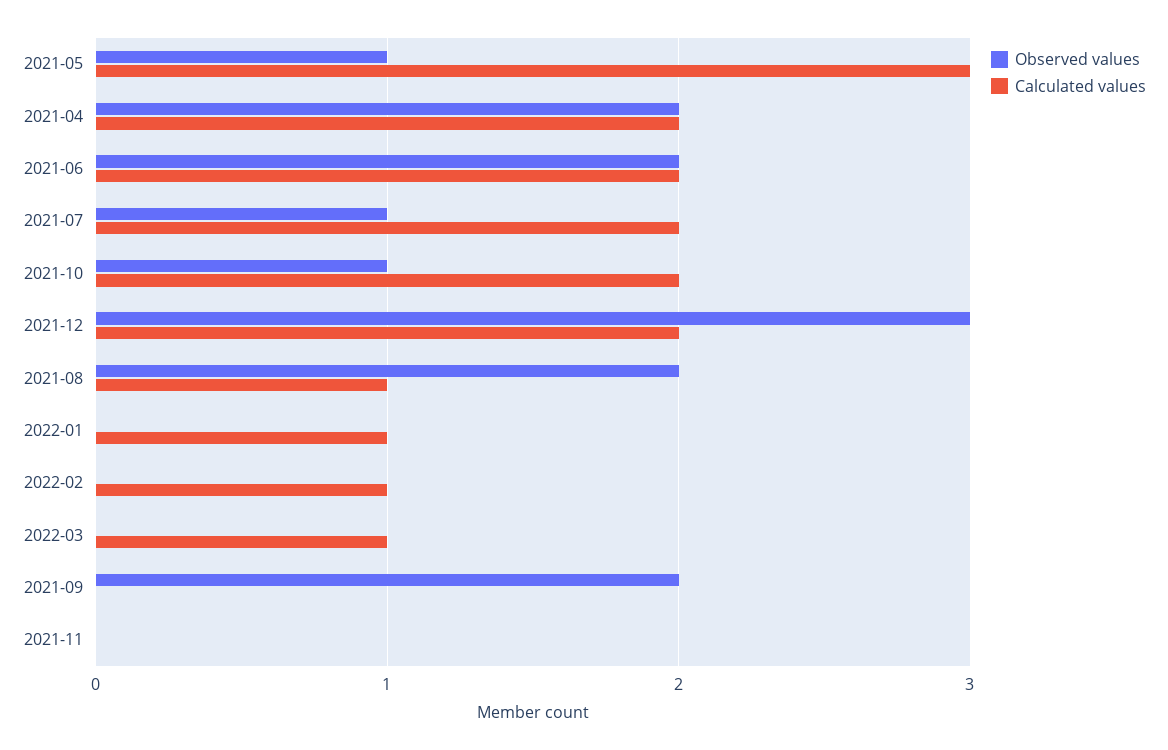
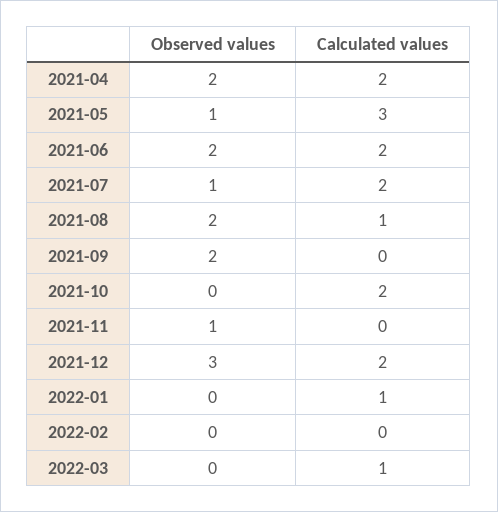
  {
    "Observed values": {
      "2021-05": 1,
      "2021-04": 2,
      "2021-06": 2,
      "2021-07": 1,
-     "2021-10": 1,
+     "2021-10": 0,
      "2021-12": 3,
      "2021-08": 2,
      "2022-01": 0,
      "2022-02": 0,
      "2022-03": 0,
      "2021-09": 2,
-     "2021-11": 0
+     "2021-11": 1
    },
    "Calculated values": {
      "2021-05": 3,
      "2021-04": 2,
      "2021-06": 2,
      "2021-07": 2,
      "2021-10": 2,
      "2021-12": 2,
      "2021-08": 1,
      "2022-01": 1,
-     "2022-02": 1,
+     "2022-02": 0,
      "2022-03": 1,
      "2021-09": 0,
      "2021-11": 0
    }
  }

